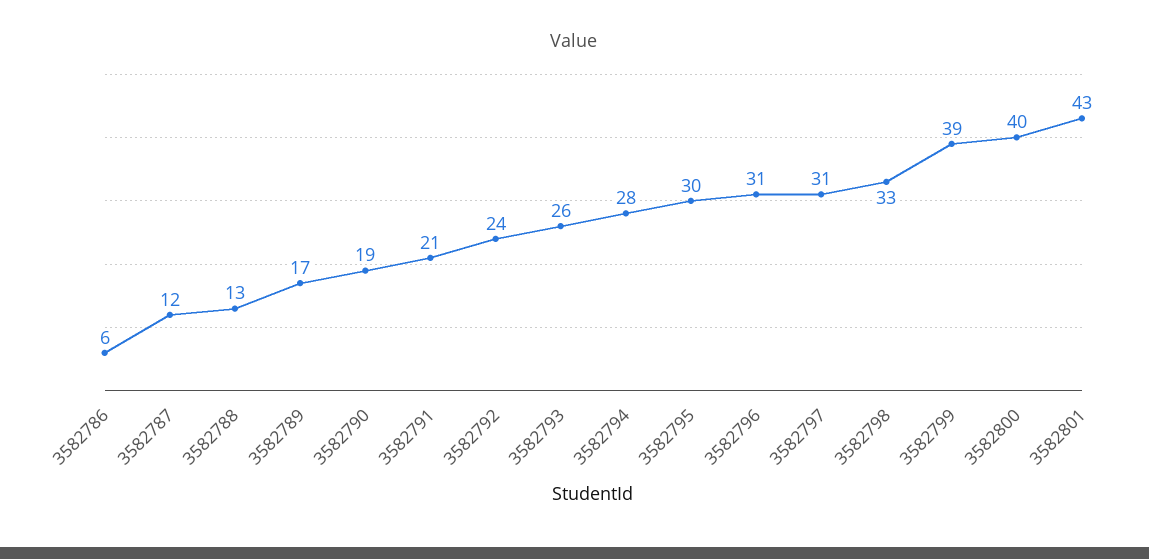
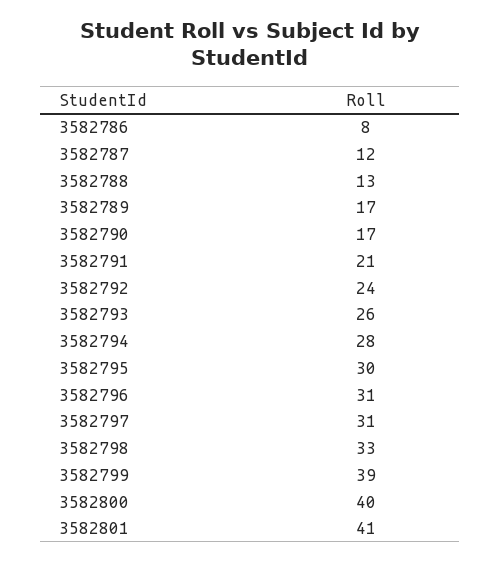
  {
-   "3582786": 6,
+   "3582786": 8,
    "3582787": 12,
    "3582788": 13,
    "3582789": 17,
-   "3582790": 19,
+   "3582790": 17,
    "3582791": 21,
    "3582792": 24,
    "3582793": 26,
    "3582794": 28,
    "3582795": 30,
    "3582796": 31,
    "3582797": 31,
    "3582798": 33,
    "3582799": 39,
    "3582800": 40,
-   "3582801": 43
+   "3582801": 41
  }

